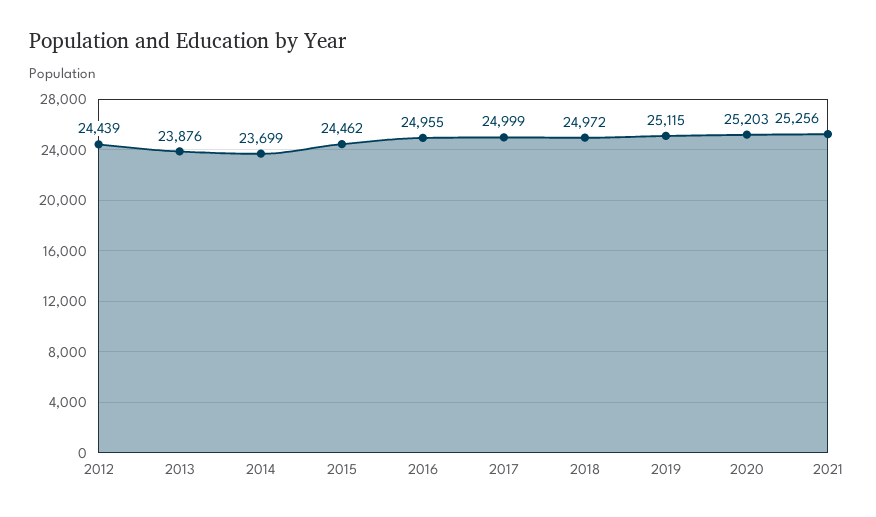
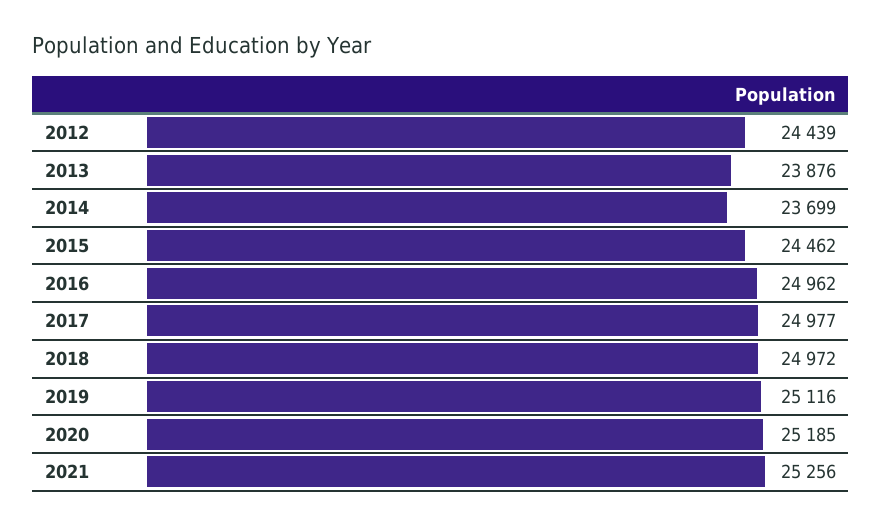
  {
    "2012": 24439,
    "2013": 23876,
    "2014": 23699,
    "2015": 24462,
-   "2016": 24955,
+   "2016": 24962,
-   "2017": 24999,
+   "2017": 24977,
    "2018": 24972,
-   "2019": 25115,
+   "2019": 25116,
-   "2020": 25203,
+   "2020": 25185,
    "2021": 25256
  }

